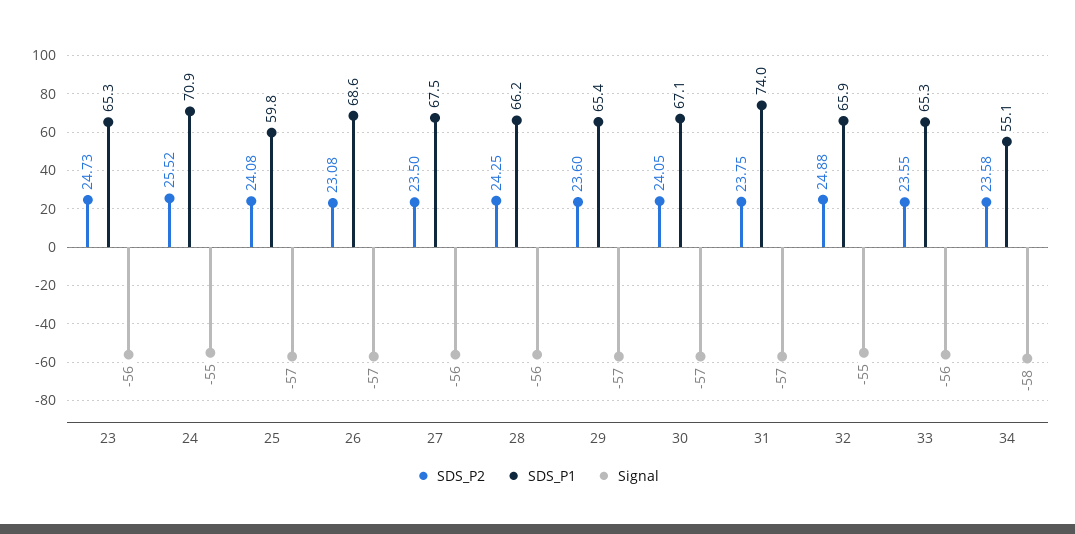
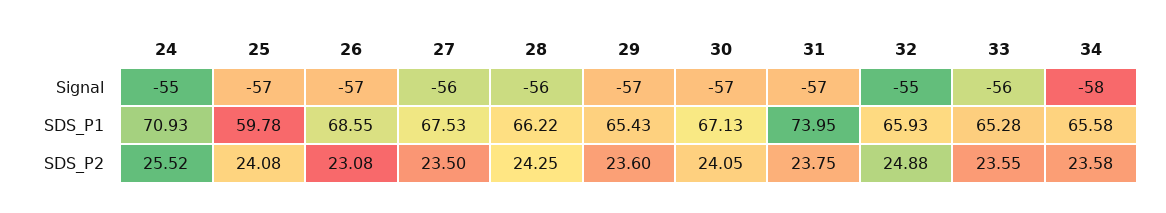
  {
    "SDS_P2": {
-     "23": 24.73,
      "24": 25.52,
      "25": 24.08,
      "26": 23.08,
      "27": 23.5,
      "28": 24.25,
      "29": 23.6,
      "30": 24.05,
      "31": 23.75,
      "32": 24.88,
      "33": 23.55,
      "34": 23.58
    },
    "SDS_P1": {
-     "23": 65.3,
      "24": 70.93,
      "25": 59.78,
      "26": 68.55,
      "27": 67.53,
      "28": 66.22,
      "29": 65.43,
      "30": 67.13,
      "31": 73.95,
      "32": 65.93,
      "33": 65.28,
-     "34": 55.1
+     "34": 65.58
    },
    "Signal": {
-     "23": -56,
      "24": -55,
      "25": -57,
      "26": -57,
      "27": -56,
      "28": -56,
      "29": -57,
      "30": -57,
      "31": -57,
      "32": -55,
      "33": -56,
      "34": -58
    }
  }

